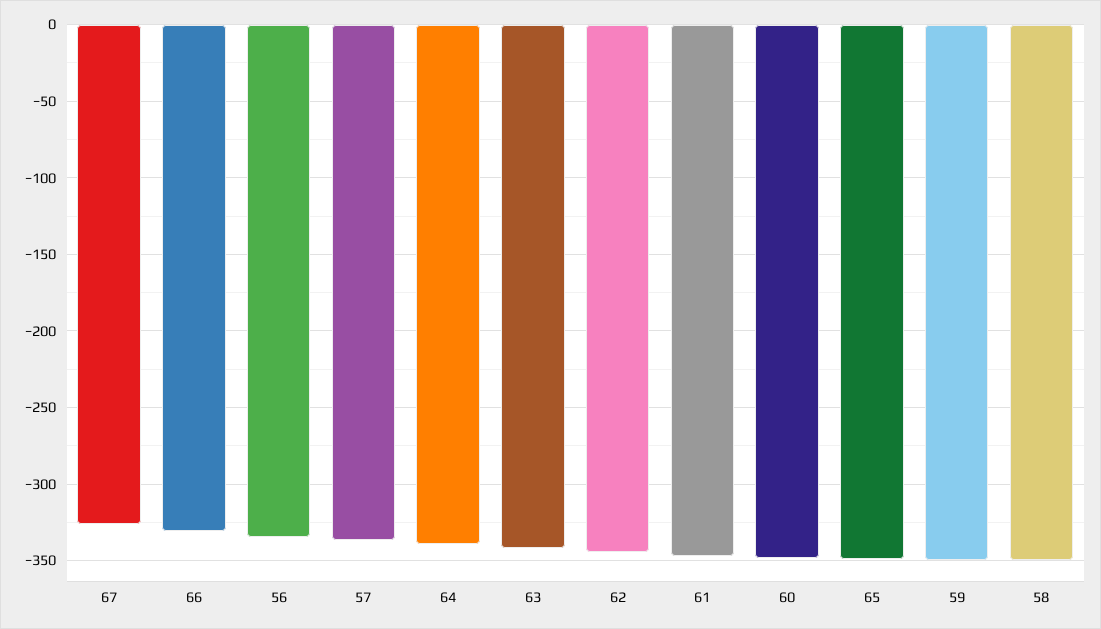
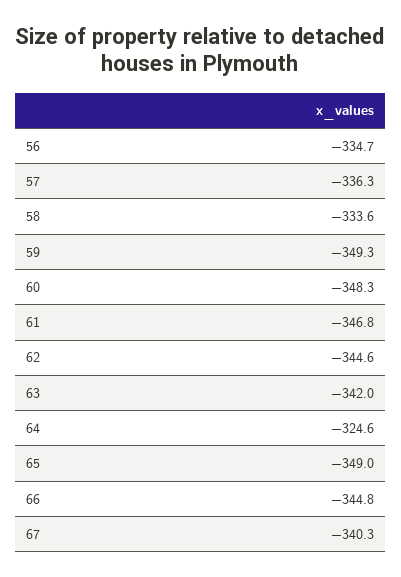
  {
-   "67": -325,
+   "67": -340.3,
-   "66": -330,
+   "66": -344.8,
    "56": -334.7,
    "57": -336.3,
-   "64": -340,
+   "64": -324.6,
    "63": -342,
    "62": -344.6,
    "61": -346.8,
    "60": -348.3,
    "65": -349,
    "59": -349.3,
-   "58": -350
+   "58": -333.6
  }

